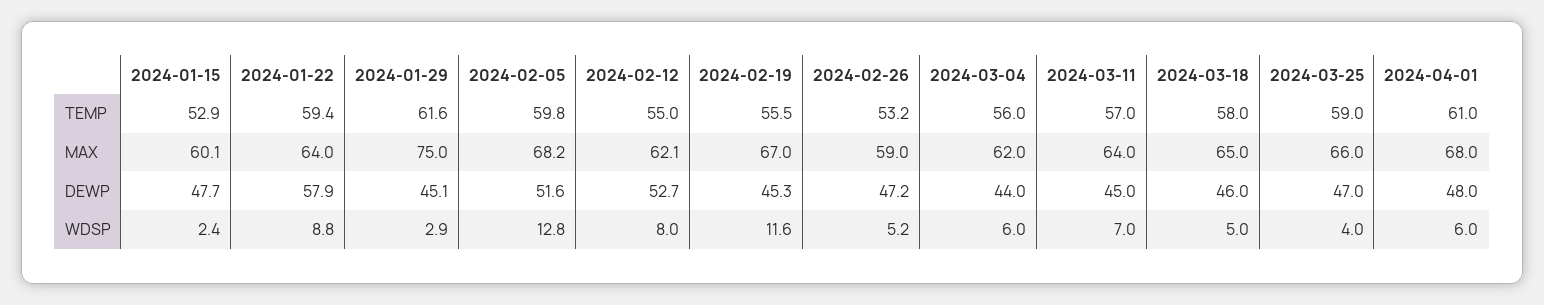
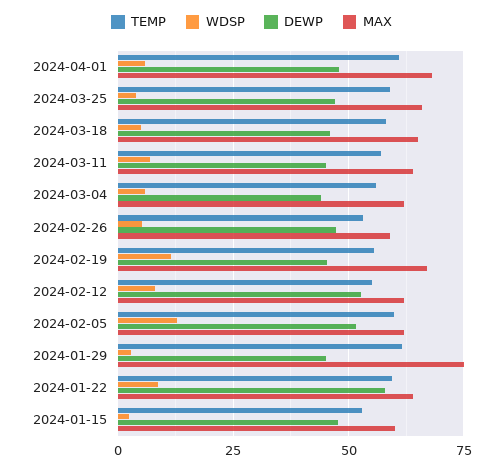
  {
    "TEMP": {
      "2024-01-15": 52.9,
      "2024-01-22": 59.4,
      "2024-01-29": 61.6,
      "2024-02-05": 59.8,
      "2024-02-12": 55,
      "2024-02-19": 55.5,
      "2024-02-26": 53.2,
      "2024-03-04": 56,
      "2024-03-11": 57,
      "2024-03-18": 58,
      "2024-03-25": 59,
      "2024-04-01": 61
    },
    "MAX": {
      "2024-01-15": 60.1,
      "2024-01-22": 64,
      "2024-01-29": 75,
-     "2024-02-05": 68.2,
+     "2024-02-05": 62.5,
      "2024-02-12": 62.1,
      "2024-02-19": 67,
      "2024-02-26": 59,
      "2024-03-04": 62,
      "2024-03-11": 64,
      "2024-03-18": 65,
      "2024-03-25": 66,
      "2024-04-01": 68
    },
    "DEWP": {
      "2024-01-15": 47.7,
      "2024-01-22": 57.9,
      "2024-01-29": 45.1,
      "2024-02-05": 51.6,
      "2024-02-12": 52.7,
      "2024-02-19": 45.3,
      "2024-02-26": 47.2,
      "2024-03-04": 44,
      "2024-03-11": 45,
      "2024-03-18": 46,
      "2024-03-25": 47,
      "2024-04-01": 48
    },
    "WDSP": {
      "2024-01-15": 2.4,
      "2024-01-22": 8.8,
      "2024-01-29": 2.9,
      "2024-02-05": 12.8,
      "2024-02-12": 8,
      "2024-02-19": 11.6,
      "2024-02-26": 5.2,
      "2024-03-04": 6,
      "2024-03-11": 7,
      "2024-03-18": 5,
      "2024-03-25": 4,
      "2024-04-01": 6
    }
  }

